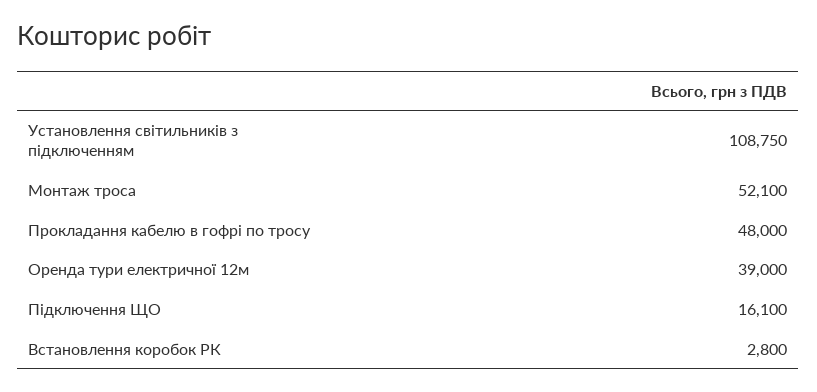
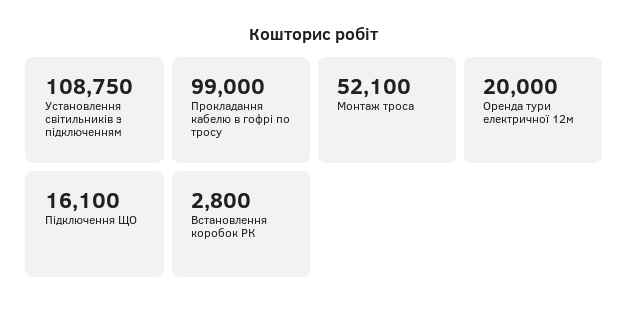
  {
    "Установлення світильників з підключенням": 108750,
    "Монтаж троса": 52100,
-   "Прокладання кабелю в гофрі по тросу": 48000,
+   "Прокладання кабелю в гофрі по тросу": 99000,
-   "Оренда тури електричної 12м": 39000,
+   "Оренда тури електричної 12м": 20000,
    "Підключення ЩО": 16100,
    "Встановлення коробок РК": 2800
  }

